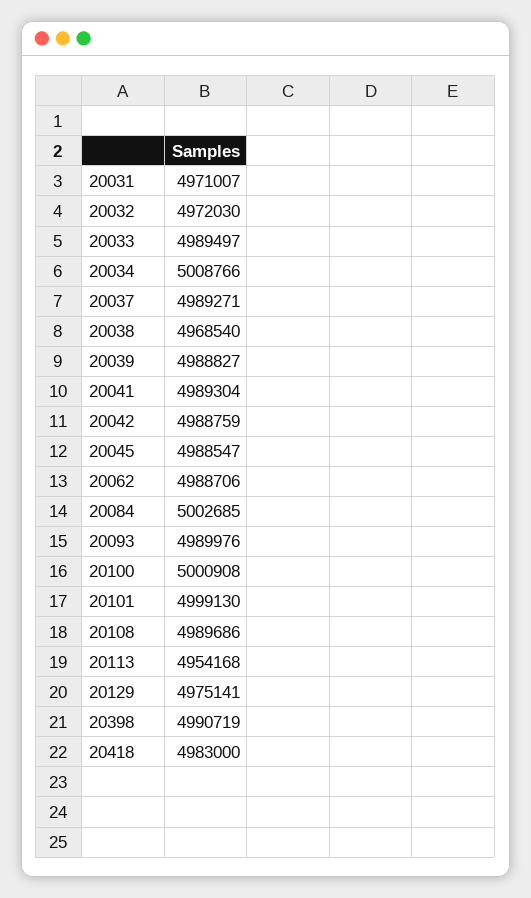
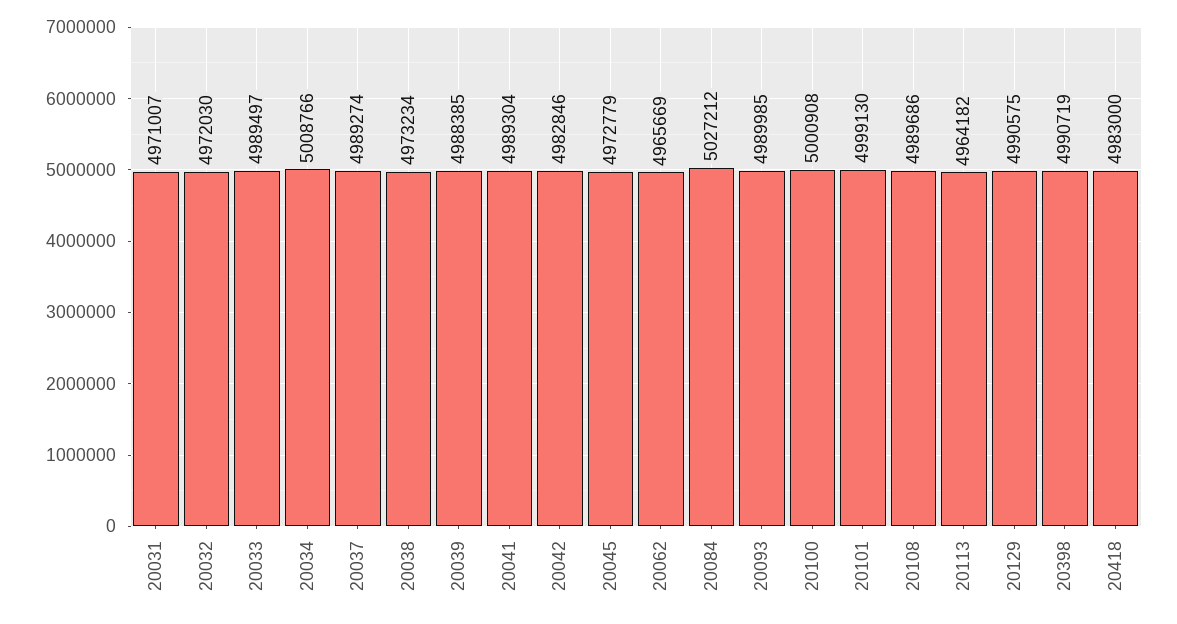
  {
    "20031": 4971007,
    "20032": 4972030,
    "20033": 4989497,
    "20034": 5008766,
-   "20037": 4989271,
+   "20037": 4989274,
-   "20038": 4968540,
+   "20038": 4973234,
-   "20039": 4988827,
+   "20039": 4988385,
    "20041": 4989304,
-   "20042": 4988759,
+   "20042": 4982846,
-   "20045": 4988547,
+   "20045": 4972779,
-   "20062": 4988706,
+   "20062": 4965669,
-   "20084": 5002685,
+   "20084": 5027212,
-   "20093": 4989976,
+   "20093": 4989985,
    "20100": 5000908,
    "20101": 4999130,
    "20108": 4989686,
-   "20113": 4954168,
+   "20113": 4964182,
-   "20129": 4975141,
+   "20129": 4990575,
    "20398": 4990719,
    "20418": 4983000
  }

